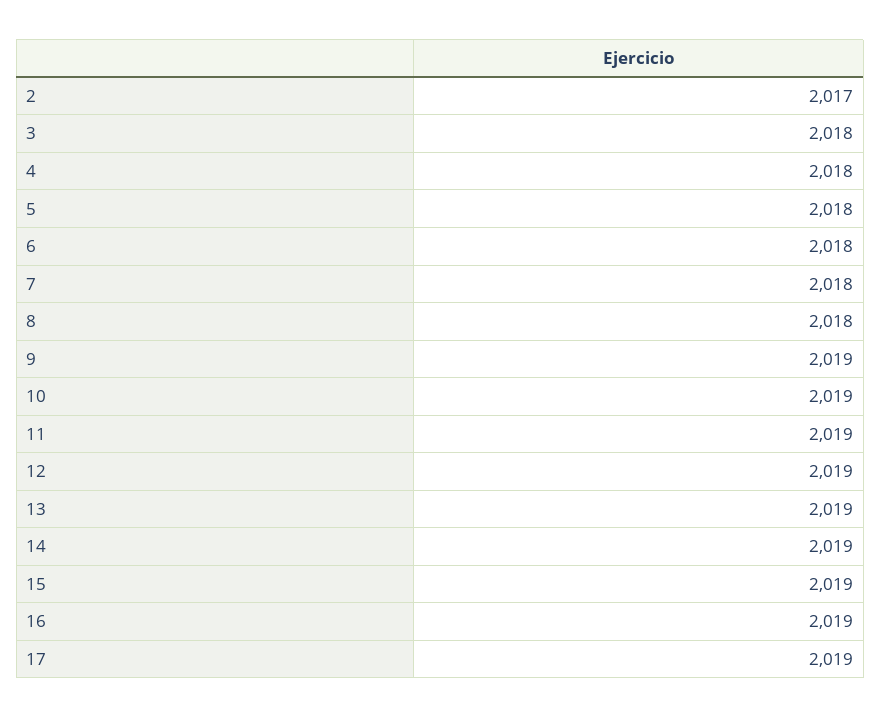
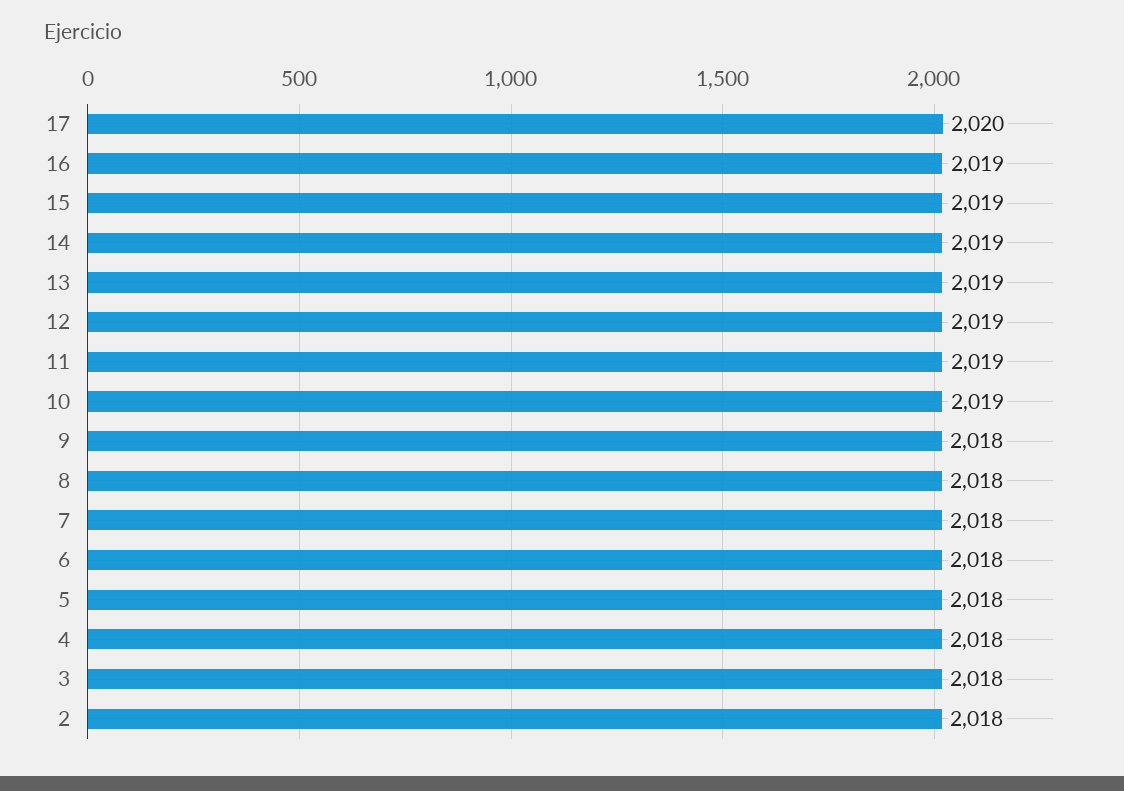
  {
-   "2": 2017,
+   "2": 2018,
    "3": 2018,
    "4": 2018,
    "5": 2018,
    "6": 2018,
    "7": 2018,
    "8": 2018,
-   "9": 2019,
+   "9": 2018,
    "10": 2019,
    "11": 2019,
    "12": 2019,
    "13": 2019,
    "14": 2019,
    "15": 2019,
    "16": 2019,
-   "17": 2019
+   "17": 2020
  }

